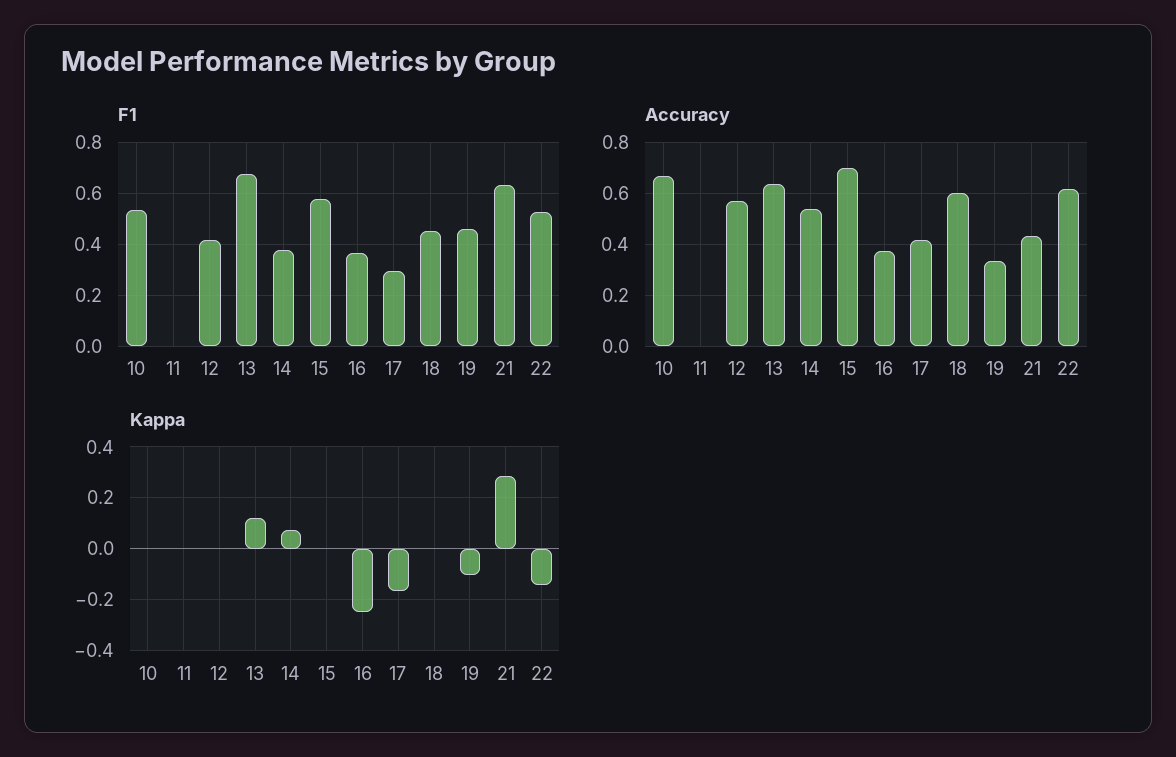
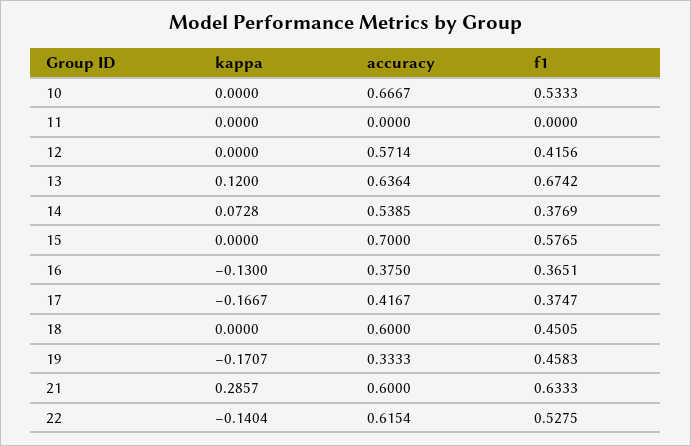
  {
    "F1": {
      "10": 0.5333,
      "11": 0,
      "12": 0.4156,
      "13": 0.6742,
      "14": 0.3769,
      "15": 0.5765,
      "16": 0.3651,
-     "17": 0.3,
+     "17": 0.3747,
      "18": 0.4505,
      "19": 0.4583,
      "21": 0.6333,
      "22": 0.5275
    },
    "Accuracy": {
      "10": 0.6667,
      "11": 0,
      "12": 0.5714,
      "13": 0.6364,
      "14": 0.5385,
      "15": 0.7,
      "16": 0.375,
      "17": 0.4167,
      "18": 0.6,
      "19": 0.3333,
-     "21": 0.425,
+     "21": 0.6,
      "22": 0.6154
    },
    "Kappa": {
      "10": 0,
      "11": 0,
      "12": 0,
      "13": 0.12,
      "14": 0.0728,
      "15": 0,
-     "16": -0.25,
+     "16": -0.13,
      "17": -0.1667,
      "18": 0,
-     "19": -0.1,
+     "19": -0.1707,
      "21": 0.2857,
      "22": -0.1404
    }
  }

